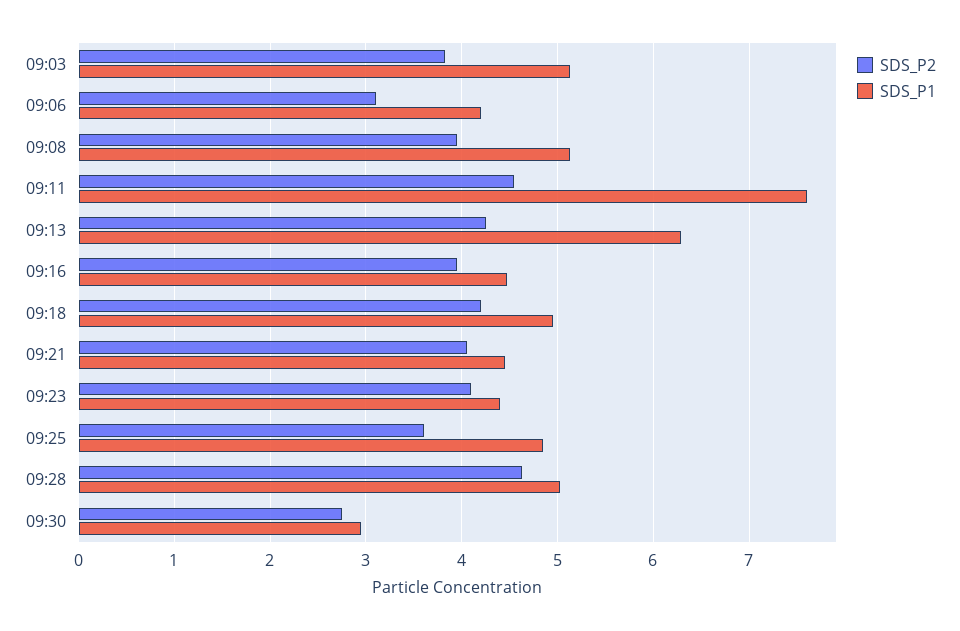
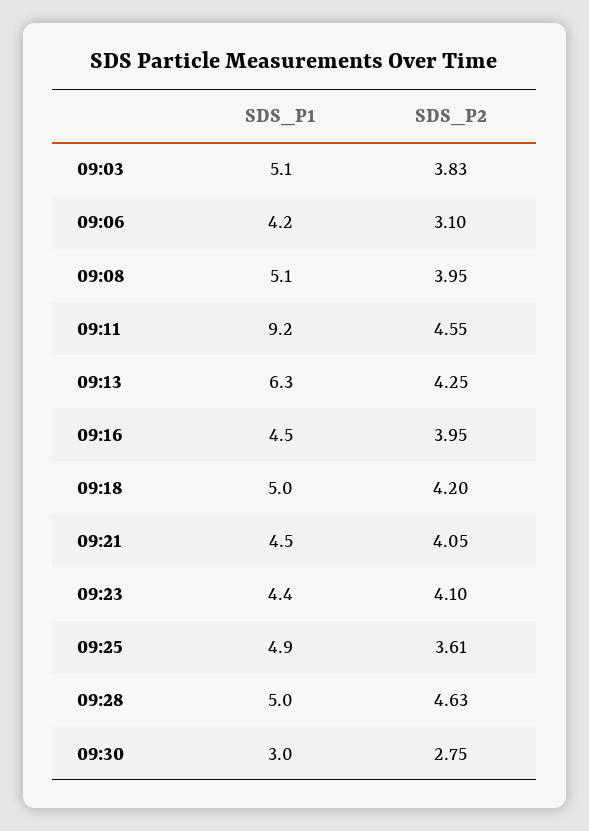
  {
    "SDS_P2": {
      "09:03": 3.83,
      "09:06": 3.1,
      "09:08": 3.95,
      "09:11": 4.55,
      "09:13": 4.25,
      "09:16": 3.95,
      "09:18": 4.2,
      "09:21": 4.05,
      "09:23": 4.1,
      "09:25": 3.61,
      "09:28": 4.63,
      "09:30": 2.75
    },
    "SDS_P1": {
      "09:03": 5.1,
      "09:06": 4.2,
      "09:08": 5.1,
-     "09:11": 7.6,
+     "09:11": 9.2,
      "09:13": 6.3,
      "09:16": 4.5,
      "09:18": 5,
      "09:21": 4.5,
      "09:23": 4.4,
      "09:25": 4.9,
      "09:28": 5,
      "09:30": 3
    }
  }

